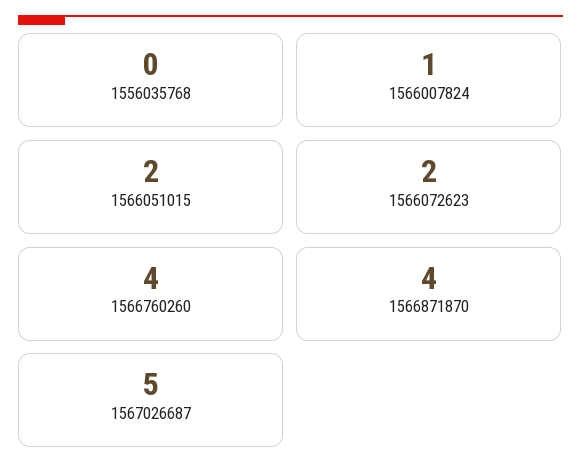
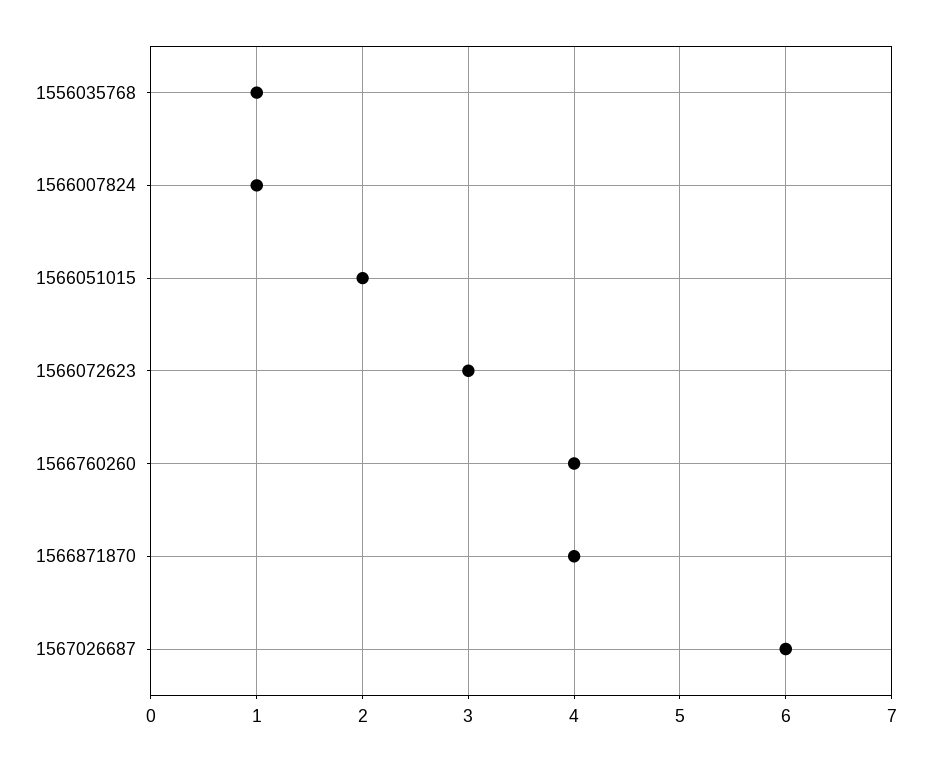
  {
-   "1556035768": 0,
+   "1556035768": 1,
    "1566007824": 1,
    "1566051015": 2,
-   "1566072623": 2,
+   "1566072623": 3,
    "1566760260": 4,
    "1566871870": 4,
-   "1567026687": 5
+   "1567026687": 6
  }

